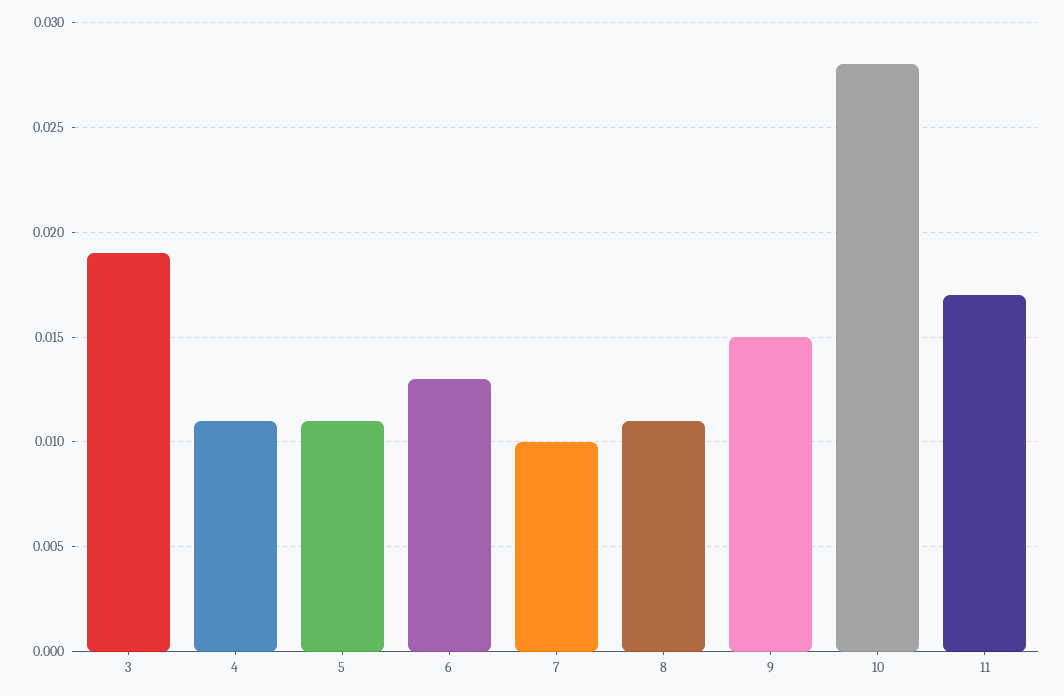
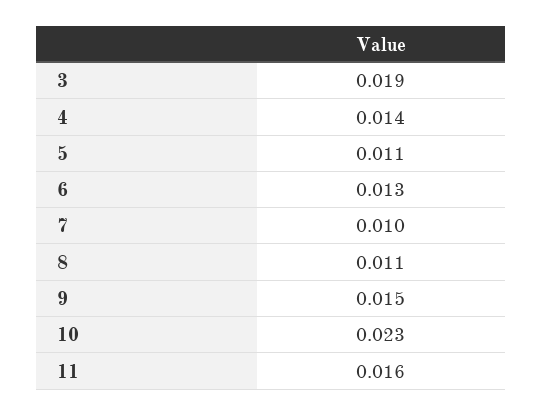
  {
    "3": 0.019,
-   "4": 0.011,
+   "4": 0.014,
    "5": 0.011,
    "6": 0.013,
    "7": 0.01,
    "8": 0.011,
    "9": 0.015,
-   "10": 0.028,
+   "10": 0.023,
-   "11": 0.017
+   "11": 0.016
  }

